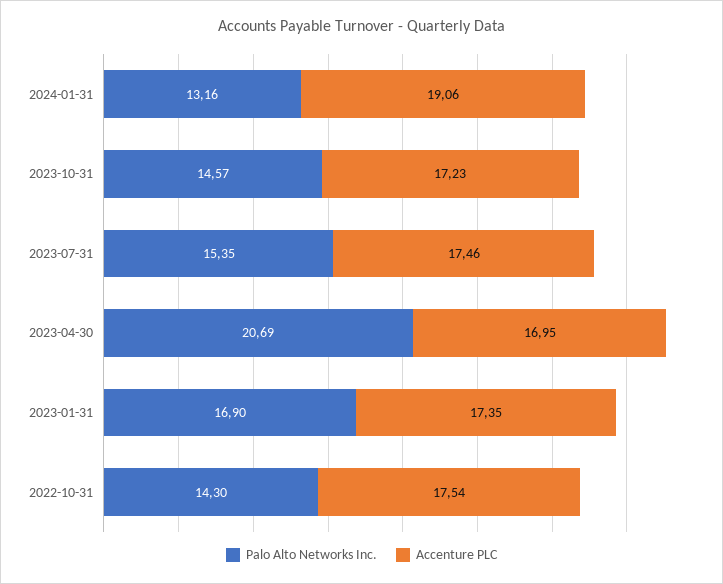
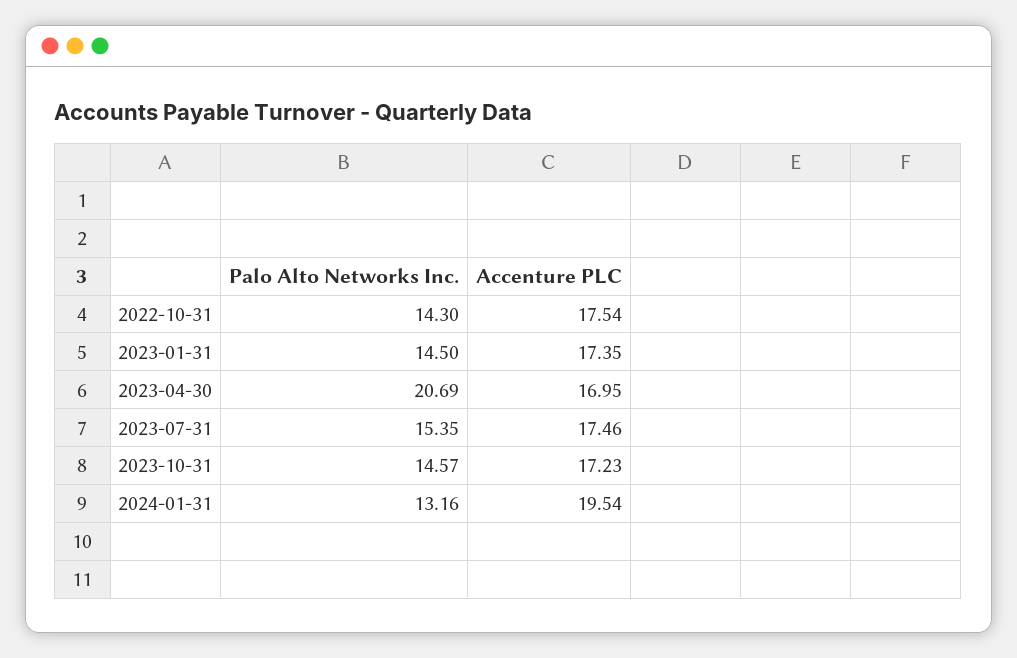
  {
    "Palo Alto Networks Inc.": {
      "2024-01-31": 13.16,
      "2023-10-31": 14.57,
      "2023-07-31": 15.35,
      "2023-04-30": 20.69,
-     "2023-01-31": 16.9,
+     "2023-01-31": 14.5,
      "2022-10-31": 14.3
    },
    "Accenture PLC": {
-     "2024-01-31": 19.06,
+     "2024-01-31": 19.54,
      "2023-10-31": 17.23,
      "2023-07-31": 17.46,
      "2023-04-30": 16.95,
      "2023-01-31": 17.35,
      "2022-10-31": 17.54
    }
  }

